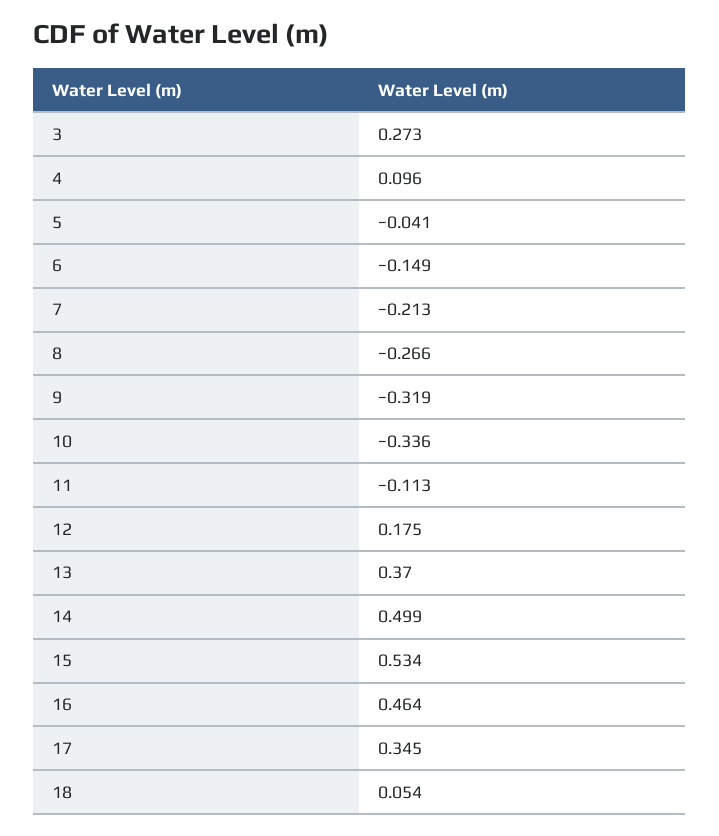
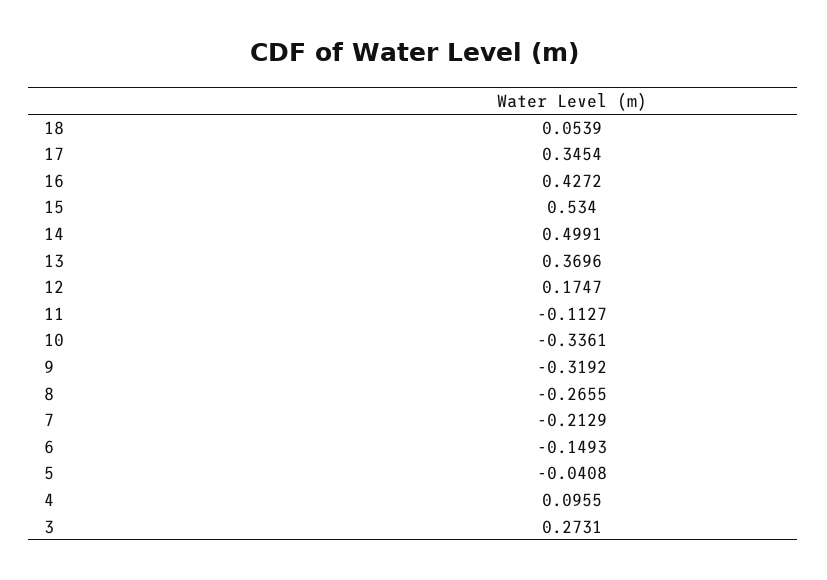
  {
    "3": 0.2731,
    "4": 0.0955,
    "5": -0.0408,
    "6": -0.1493,
    "7": -0.2129,
    "8": -0.2655,
    "9": -0.3192,
    "10": -0.3361,
    "11": -0.1127,
    "12": 0.1747,
    "13": 0.3696,
    "14": 0.4991,
    "15": 0.534,
-   "16": 0.464,
+   "16": 0.4272,
    "17": 0.3454,
    "18": 0.0539
  }

